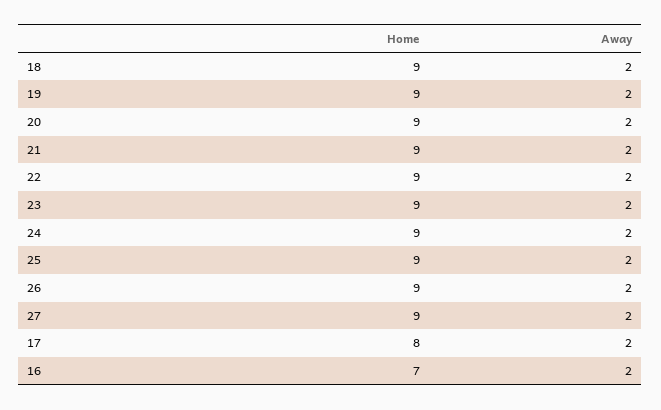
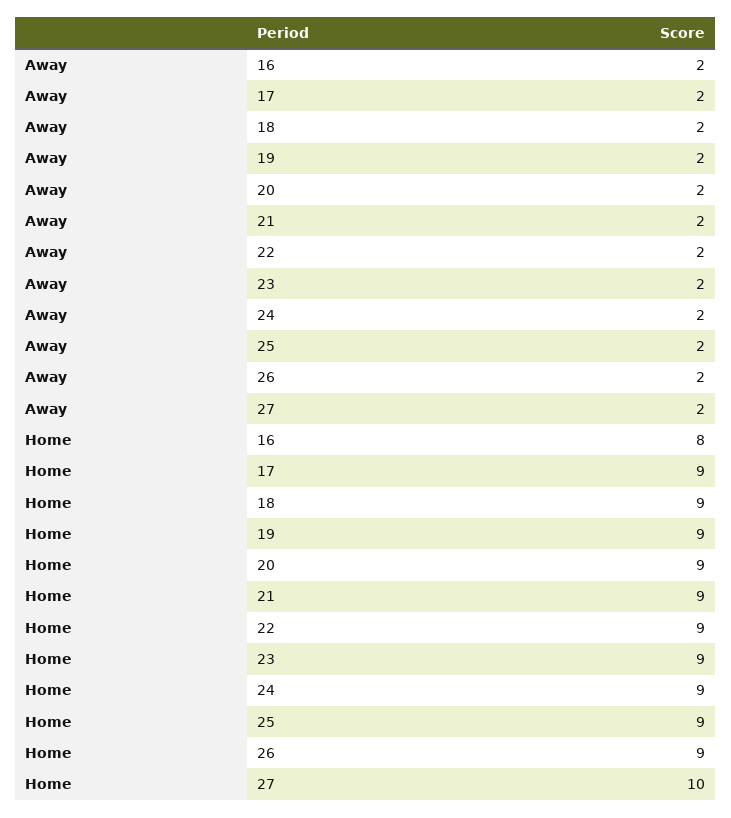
  {
    "Home": {
      "18": 9,
      "19": 9,
      "20": 9,
      "21": 9,
      "22": 9,
      "23": 9,
      "24": 9,
      "25": 9,
      "26": 9,
-     "27": 9,
+     "27": 10,
-     "17": 8,
+     "17": 9,
-     "16": 7
+     "16": 8
    },
    "Away": {
      "18": 2,
      "19": 2,
      "20": 2,
      "21": 2,
      "22": 2,
      "23": 2,
      "24": 2,
      "25": 2,
      "26": 2,
      "27": 2,
      "17": 2,
      "16": 2
    }
  }

